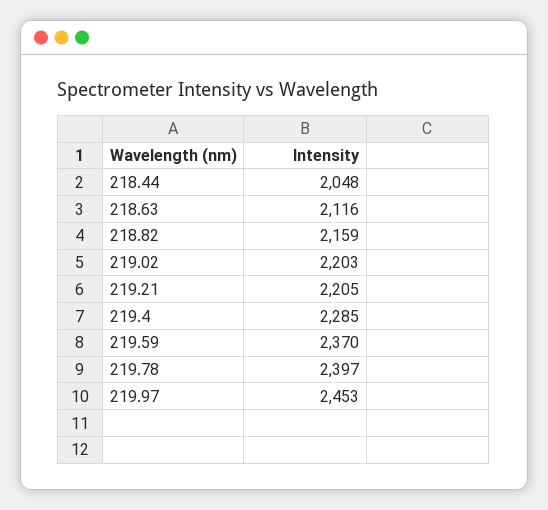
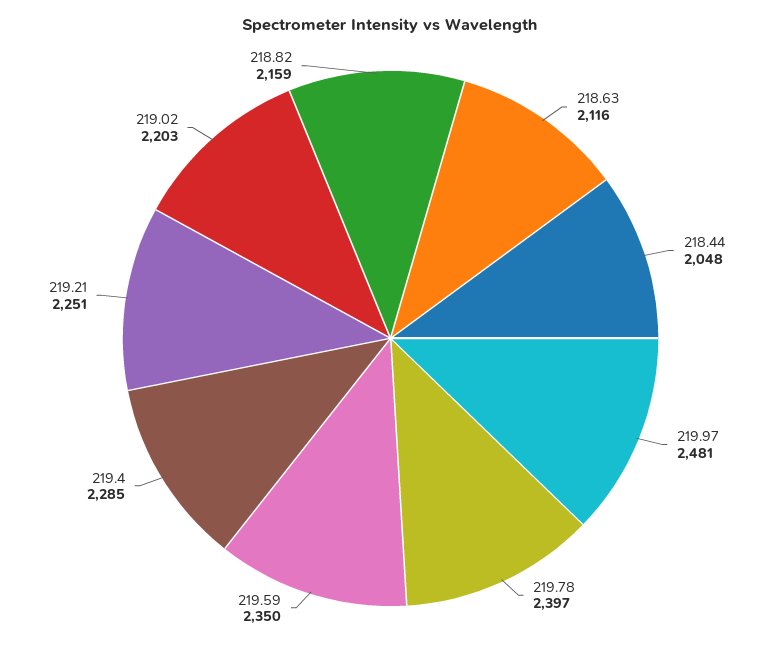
  {
    "218.44": 2048,
    "218.63": 2116,
    "218.82": 2159,
    "219.02": 2203,
-   "219.21": 2205,
+   "219.21": 2251,
    "219.4": 2285,
-   "219.59": 2370,
+   "219.59": 2350,
    "219.78": 2397,
-   "219.97": 2453
+   "219.97": 2481
  }

